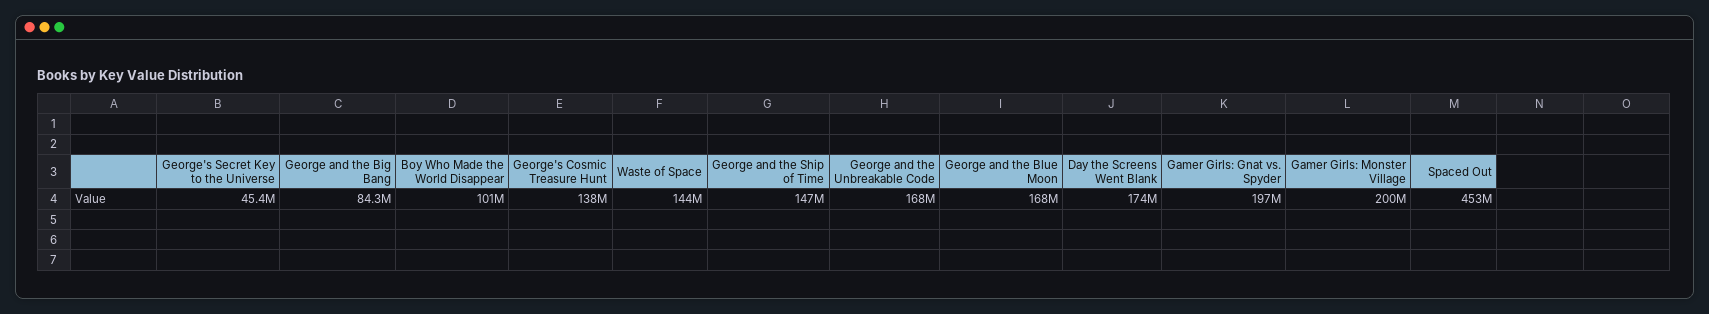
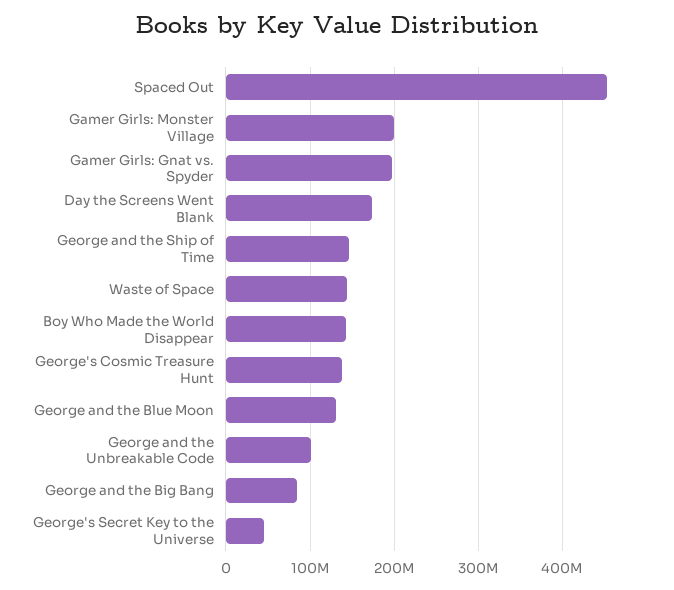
  {
    "George's Secret Key to the Universe": 45400000,
    "George and the Big Bang": 84300000,
-   "Boy Who Made the World Disappear": 101000000,
+   "Boy Who Made the World Disappear": 140000000,
    "George's Cosmic Treasure Hunt": 138000000,
    "Waste of Space": 144000000,
    "George and the Ship of Time": 147000000,
-   "George and the Unbreakable Code": 168000000,
+   "George and the Unbreakable Code": 100000000,
-   "George and the Blue Moon": 168000000,
+   "George and the Blue Moon": 130000000,
    "Day the Screens Went Blank": 174000000,
    "Gamer Girls: Gnat vs. Spyder": 197000000,
    "Gamer Girls: Monster Village": 200000000,
    "Spaced Out": 453000000
  }

